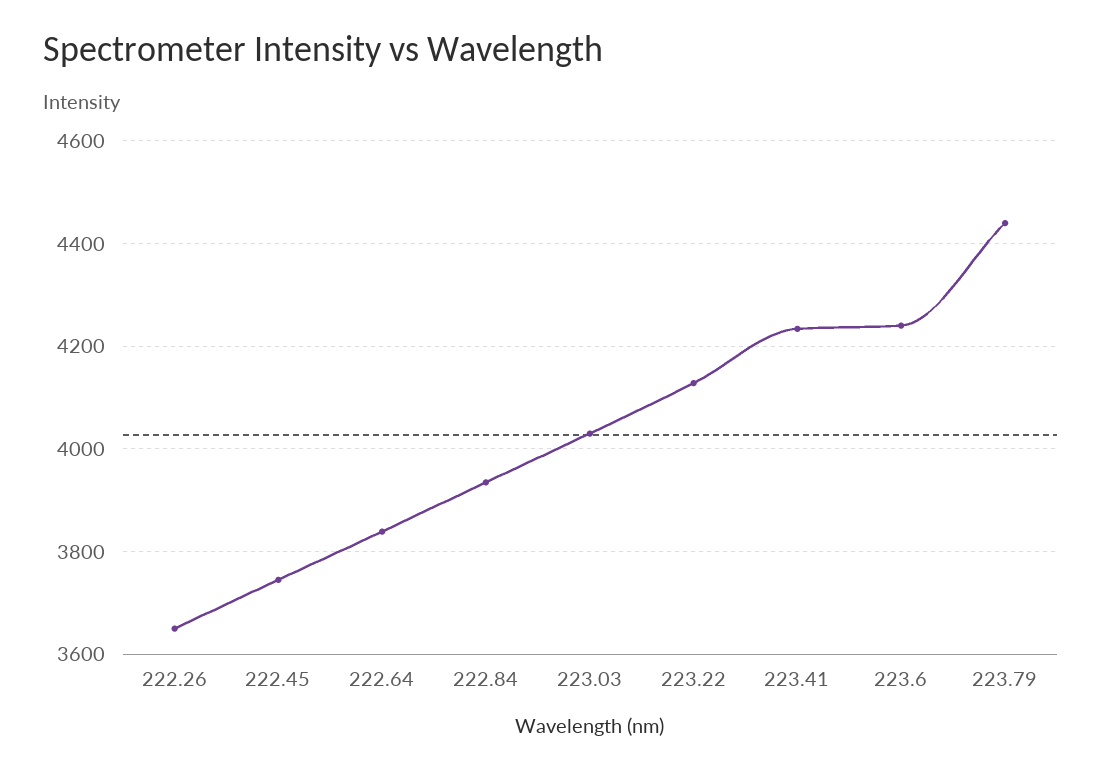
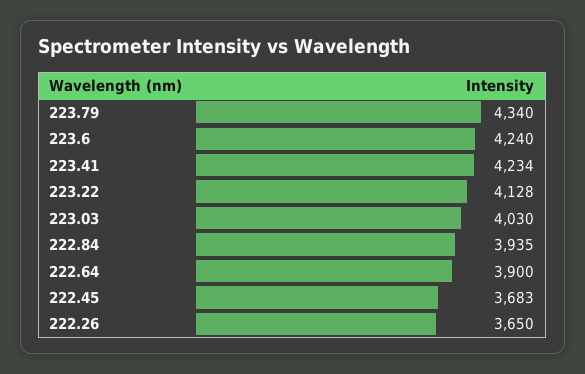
  {
    "222.26": 3650,
-   "222.45": 3740,
+   "222.45": 3683,
-   "222.64": 3840,
+   "222.64": 3900,
    "222.84": 3935,
    "223.03": 4030,
    "223.22": 4128,
    "223.41": 4234,
    "223.6": 4240,
-   "223.79": 4440
+   "223.79": 4340
  }

